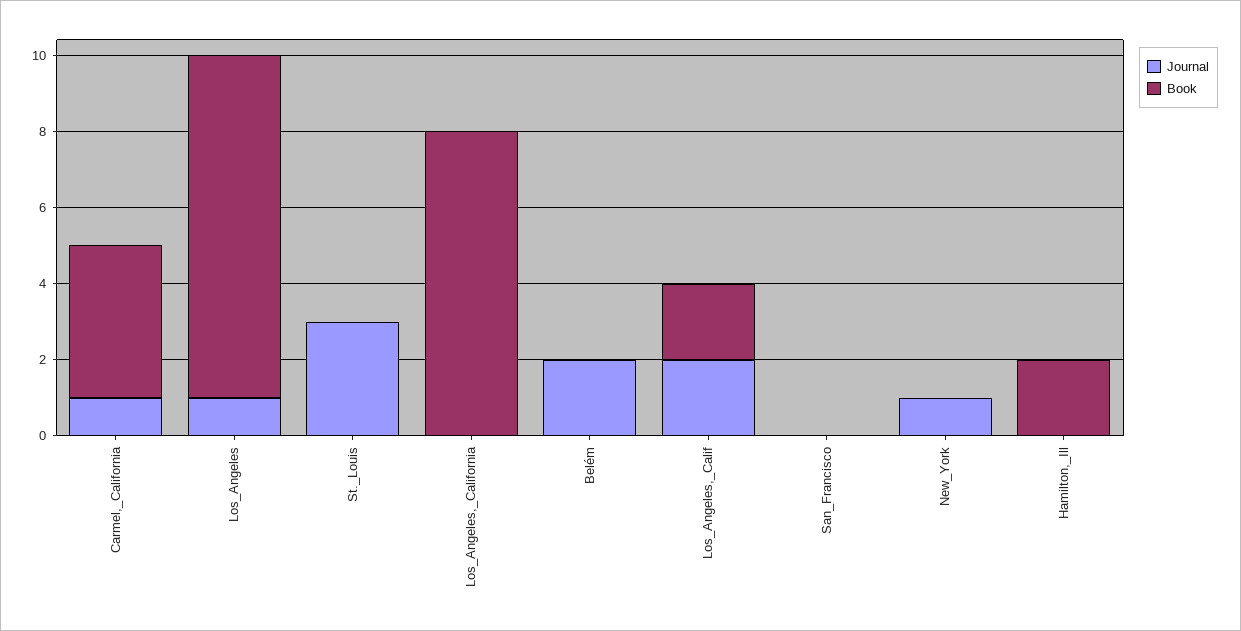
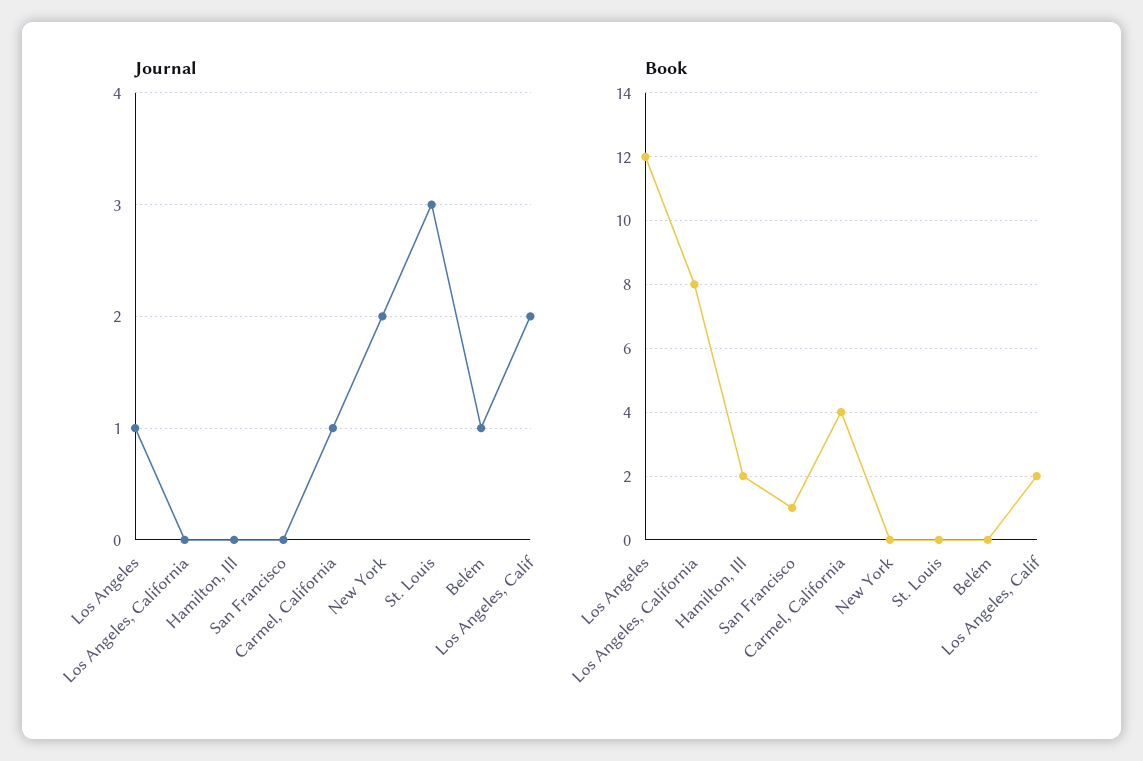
  {
    "Journal": {
      "Carmel,_California": 1,
      "Los_Angeles": 1,
      "St._Louis": 3,
      "Los_Angeles,_California": 0,
-     "Belém": 2,
+     "Belém": 1,
      "Los_Angeles,_Calif": 2,
      "San_Francisco": 0,
-     "New_York": 1,
+     "New_York": 2,
      "Hamilton,_Ill": 0
    },
    "Book": {
      "Carmel,_California": 4,
-     "Los_Angeles": 9,
+     "Los_Angeles": 12,
      "St._Louis": 0,
      "Los_Angeles,_California": 8,
      "Belém": 0,
      "Los_Angeles,_Calif": 2,
-     "San_Francisco": 0,
+     "San_Francisco": 1,
      "New_York": 0,
      "Hamilton,_Ill": 2
    }
  }

